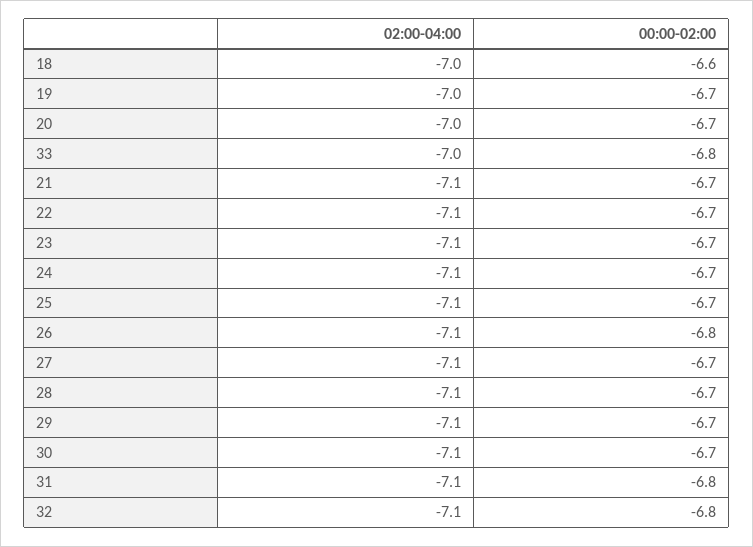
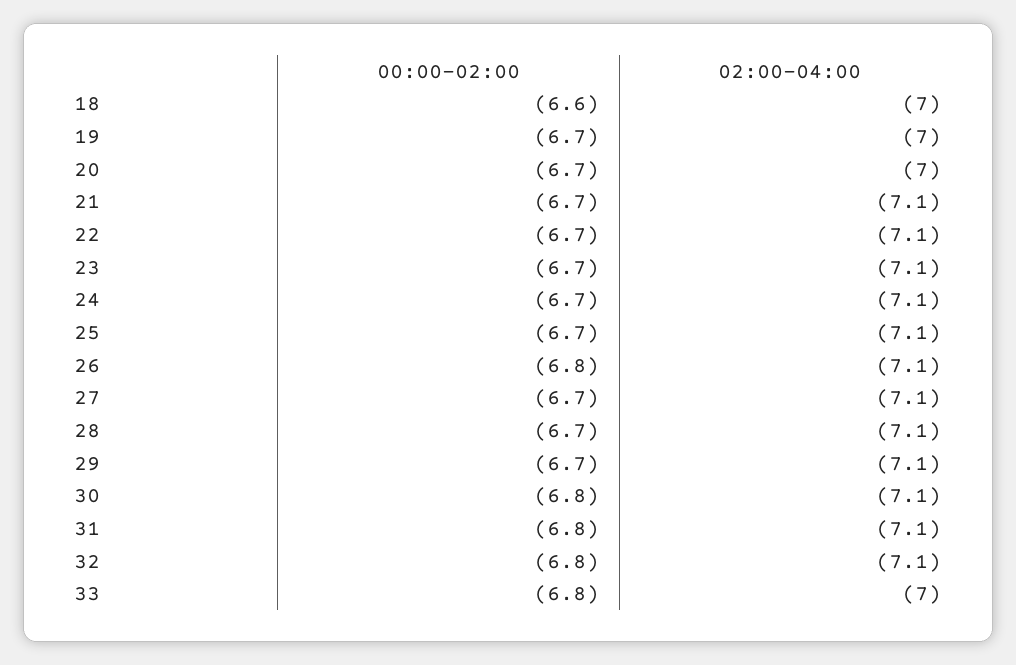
  {
    "02:00-04:00": {
      "18": -7,
      "19": -7,
      "20": -7,
      "33": -7,
      "21": -7.1,
      "22": -7.1,
      "23": -7.1,
      "24": -7.1,
      "25": -7.1,
      "26": -7.1,
      "27": -7.1,
      "28": -7.1,
      "29": -7.1,
      "30": -7.1,
      "31": -7.1,
      "32": -7.1
    },
    "00:00-02:00": {
      "18": -6.6,
      "19": -6.7,
      "20": -6.7,
      "33": -6.8,
      "21": -6.7,
      "22": -6.7,
      "23": -6.7,
      "24": -6.7,
      "25": -6.7,
      "26": -6.8,
      "27": -6.7,
      "28": -6.7,
      "29": -6.7,
-     "30": -6.7,
+     "30": -6.8,
      "31": -6.8,
      "32": -6.8
    }
  }

